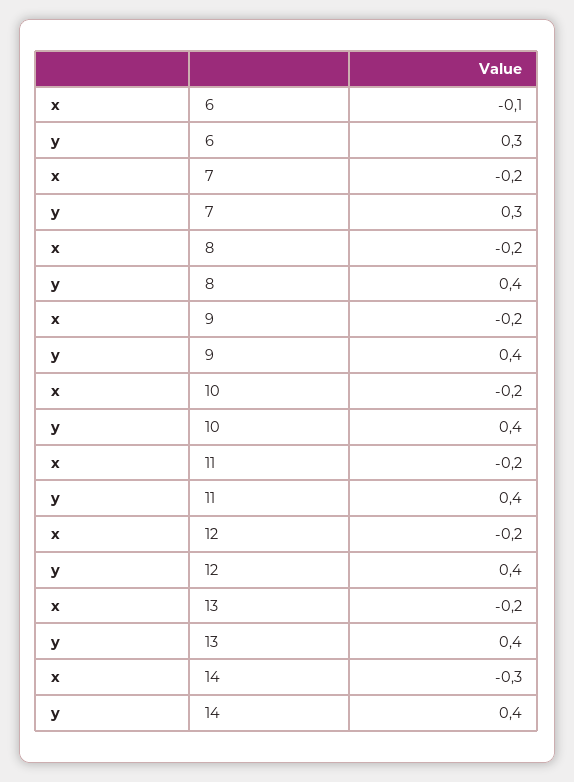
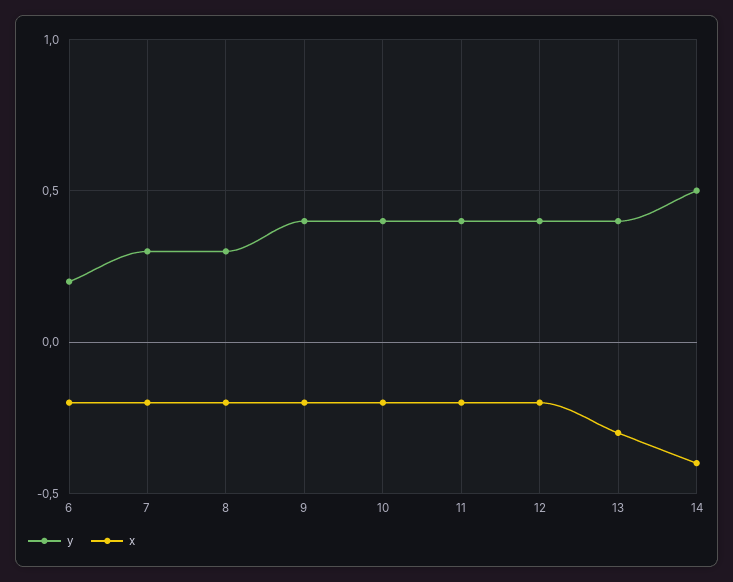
  {
    "x": {
-     "6": -0.1,
+     "6": -0.2,
      "7": -0.2,
      "8": -0.2,
      "9": -0.2,
      "10": -0.2,
      "11": -0.2,
      "12": -0.2,
-     "13": -0.2,
+     "13": -0.3,
-     "14": -0.3
+     "14": -0.4
    },
    "y": {
-     "6": 0.3,
+     "6": 0.2,
      "7": 0.3,
-     "8": 0.4,
+     "8": 0.3,
      "9": 0.4,
      "10": 0.4,
      "11": 0.4,
      "12": 0.4,
      "13": 0.4,
-     "14": 0.4
+     "14": 0.5
    }
  }

